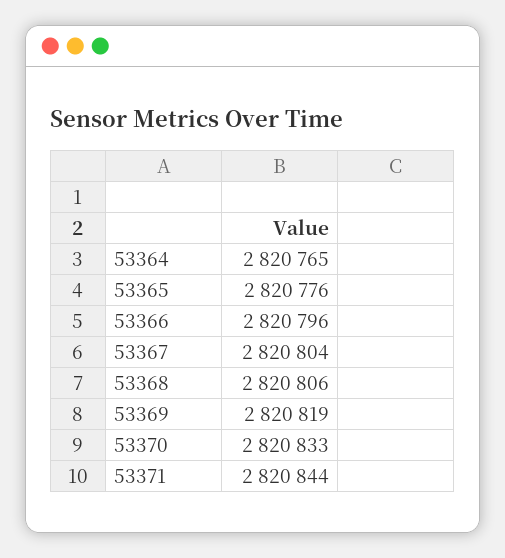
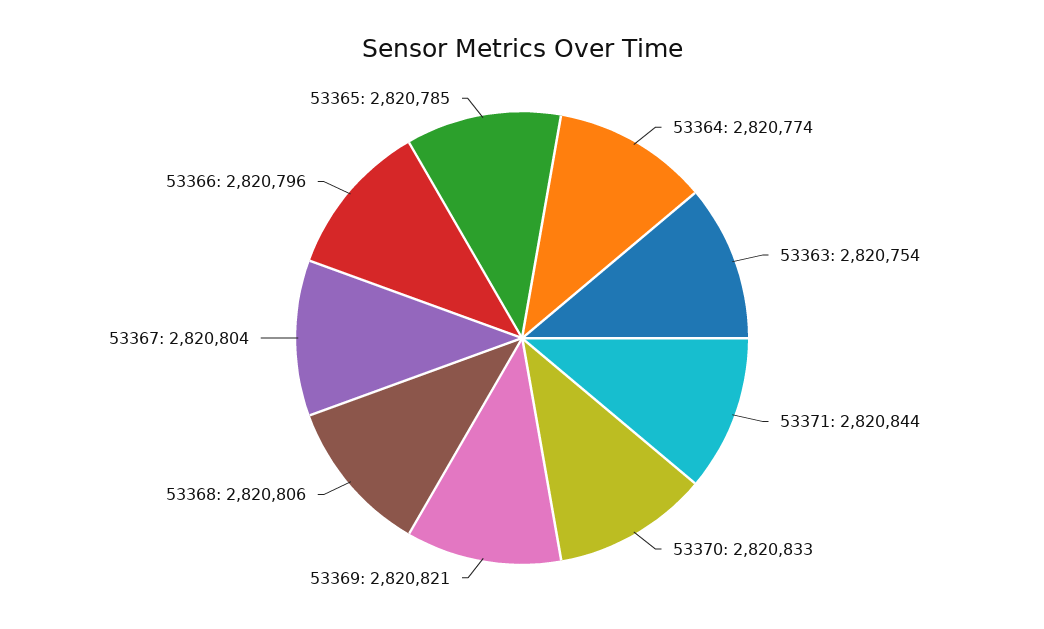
  {
-   "53364": 2820765,
+   "53364": 2820774,
-   "53365": 2820776,
+   "53365": 2820785,
    "53366": 2820796,
    "53367": 2820804,
    "53368": 2820806,
-   "53369": 2820819,
+   "53369": 2820821,
    "53370": 2820833,
-   "53371": 2820844
+   "53371": 2820844,
+   "53363": 2820754
  }

